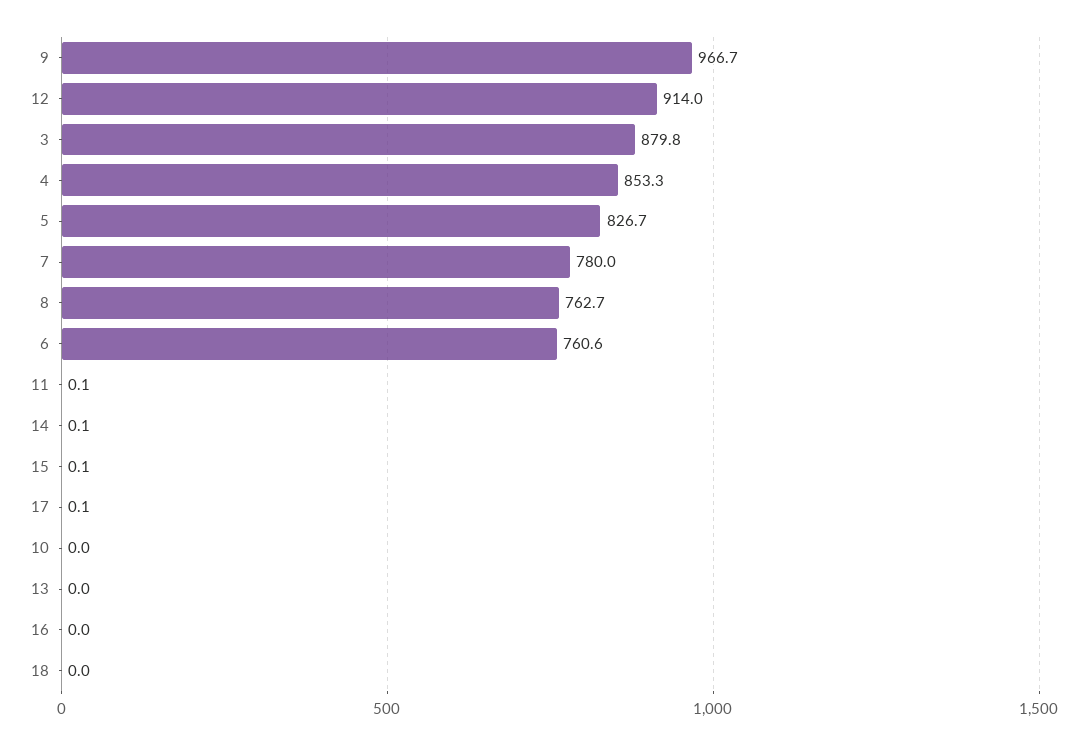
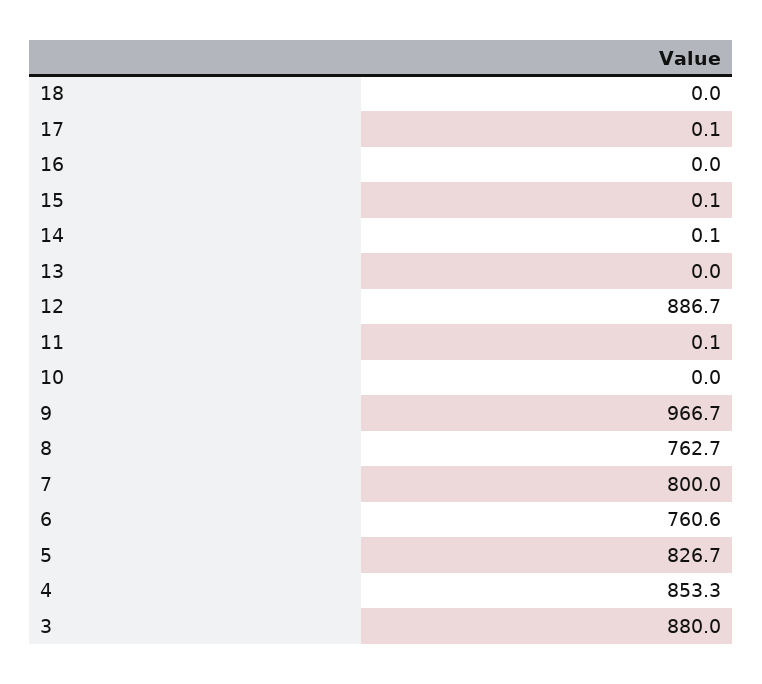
  {
    "9": 966.7,
-   "12": 914,
+   "12": 886.7,
-   "3": 879.8,
+   "3": 880,
    "4": 853.3,
    "5": 826.7,
-   "7": 780,
+   "7": 800,
    "8": 762.7,
    "6": 760.6,
    "11": 0.1,
    "14": 0.1,
    "15": 0.1,
    "17": 0.1,
    "10": 0,
    "13": 0,
    "16": 0,
    "18": 0
  }

